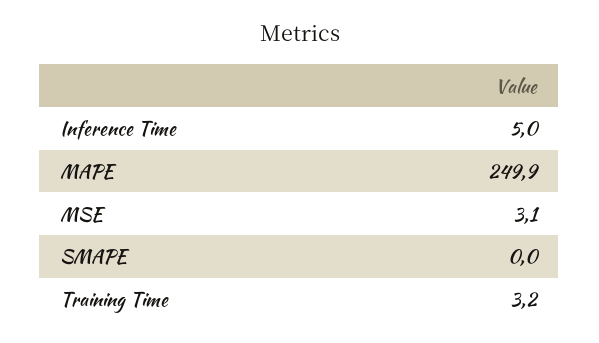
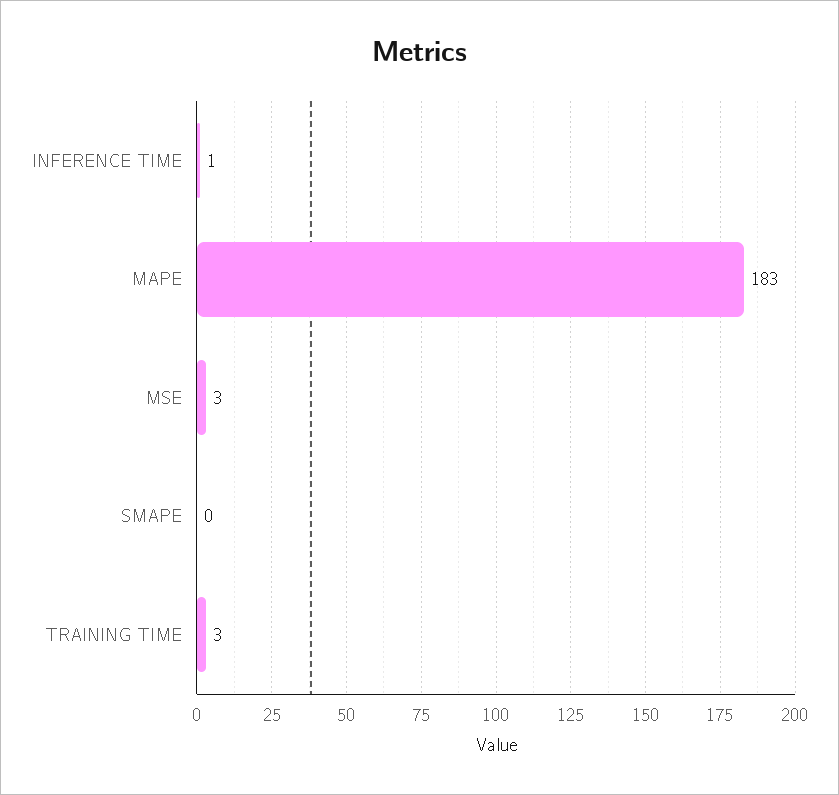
  {
-   "Inference Time": 5,
+   "Inference Time": 1,
-   "MAPE": 249.9,
+   "MAPE": 183,
    "MSE": 3.1,
    "SMAPE": 0,
    "Training Time": 3.2
  }

